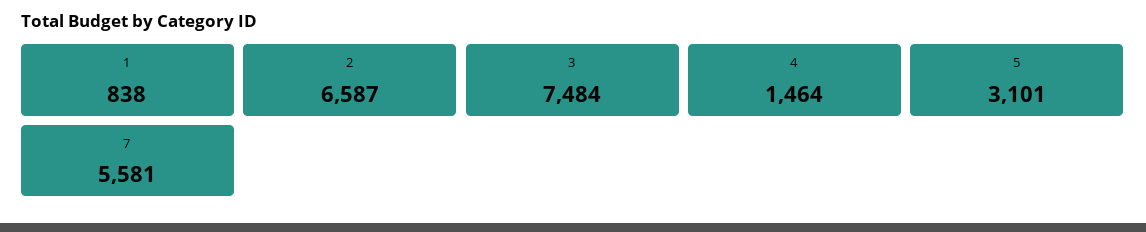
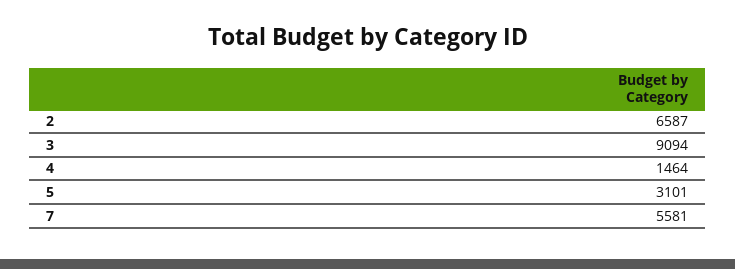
  {
-   "1": 838,
    "2": 6587,
-   "3": 7484,
+   "3": 9094,
    "4": 1464,
    "5": 3101,
    "7": 5581
  }

